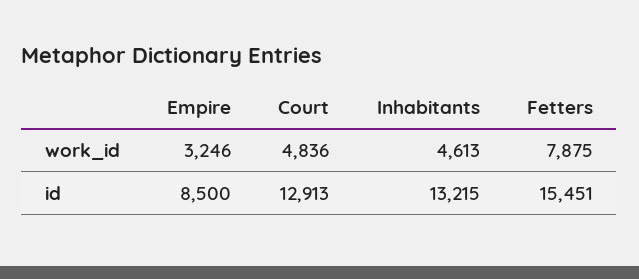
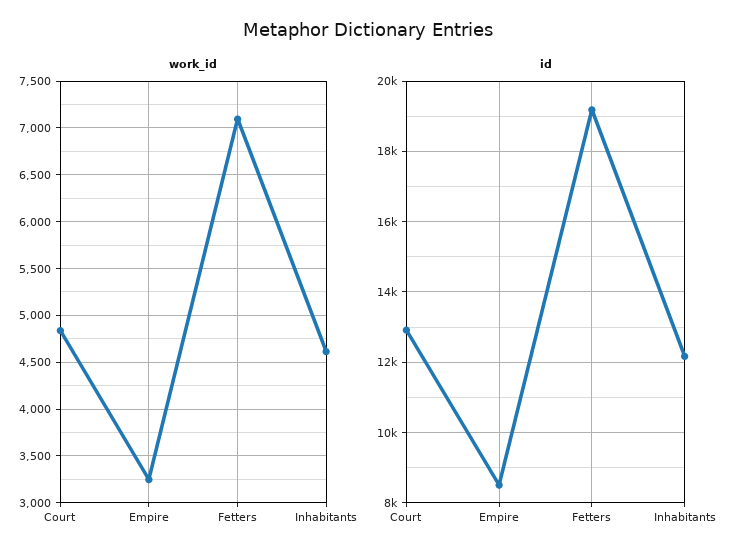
  {
    "work_id": {
      "Empire": 3246,
      "Court": 4836,
      "Inhabitants": 4613,
-     "Fetters": 7875
+     "Fetters": 7100
    },
    "id": {
      "Empire": 8500,
      "Court": 12913,
-     "Inhabitants": 13215,
+     "Inhabitants": 12200,
-     "Fetters": 15451
+     "Fetters": 19200
    }
  }

